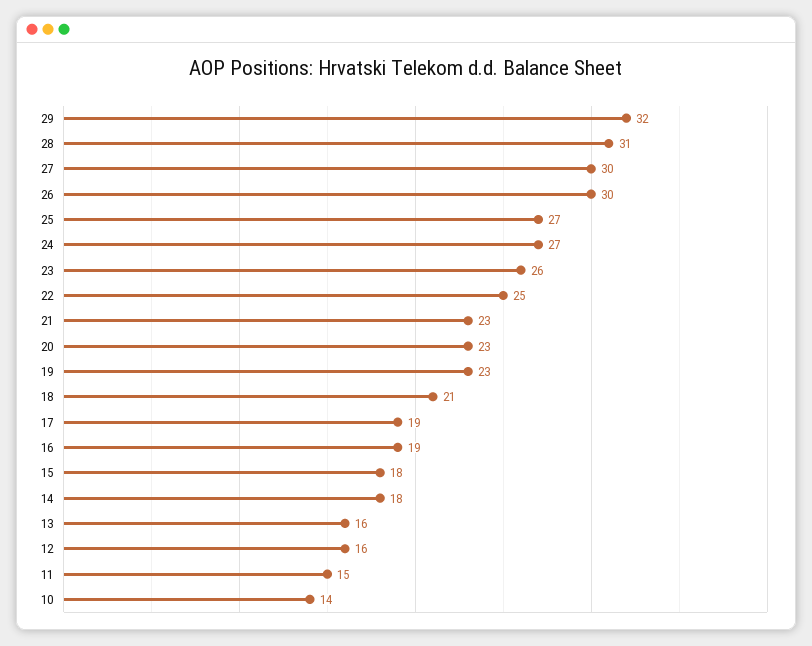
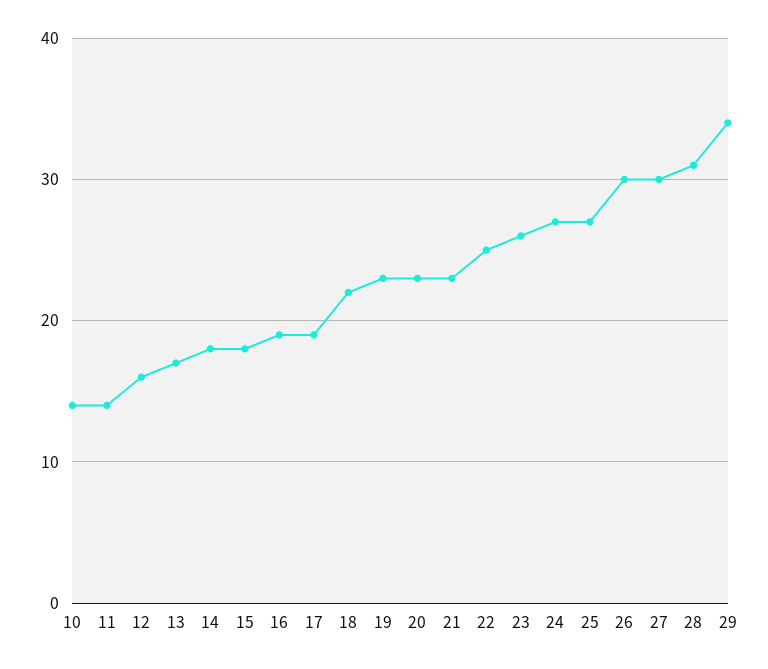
  {
-   "29": 32,
+   "29": 34,
    "28": 31,
    "27": 30,
    "26": 30,
    "25": 27,
    "24": 27,
    "23": 26,
    "22": 25,
    "21": 23,
    "20": 23,
    "19": 23,
-   "18": 21,
+   "18": 22,
    "17": 19,
    "16": 19,
    "15": 18,
    "14": 18,
-   "13": 16,
+   "13": 17,
    "12": 16,
-   "11": 15,
+   "11": 14,
    "10": 14
  }

